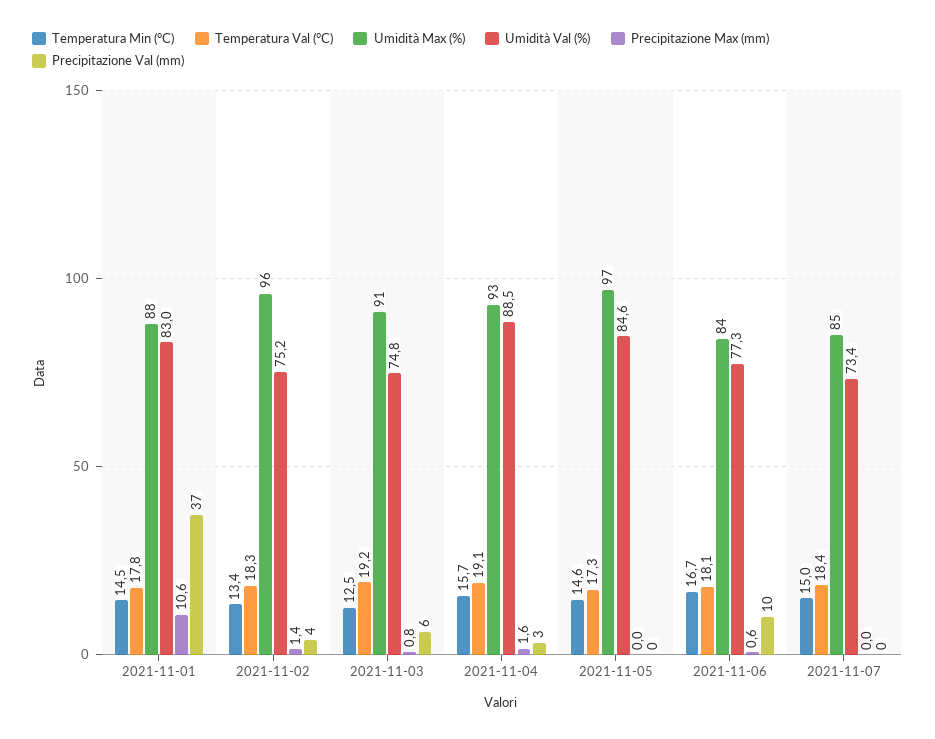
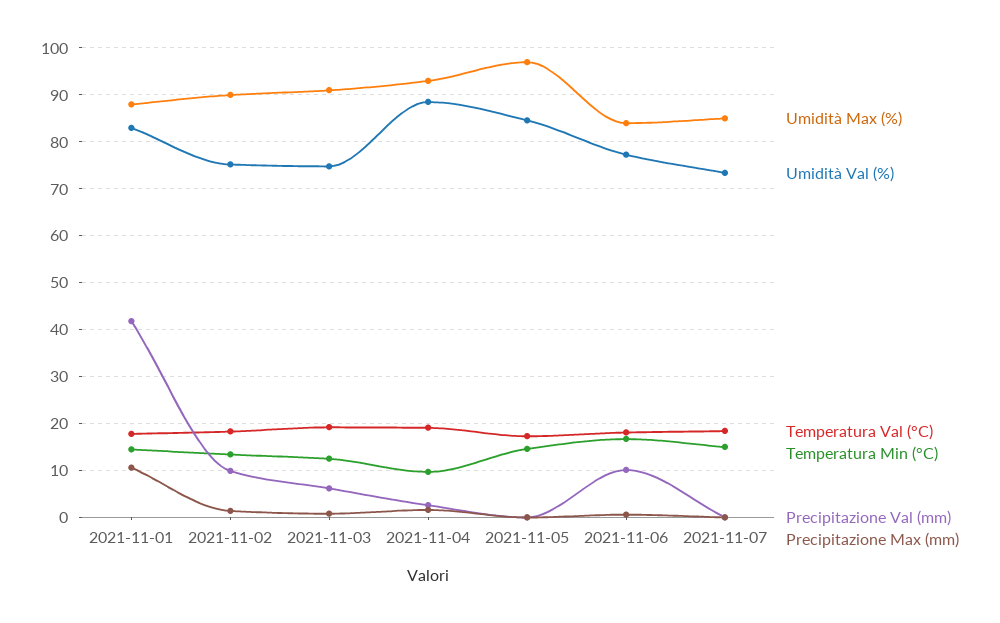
  {
    "Temperatura Min (°C)": {
      "2021-11-01": 14.5,
      "2021-11-02": 13.4,
      "2021-11-03": 12.5,
-     "2021-11-04": 15.7,
+     "2021-11-04": 10,
      "2021-11-05": 14.6,
      "2021-11-06": 16.7,
      "2021-11-07": 15
    },
    "Temperatura Val (°C)": {
      "2021-11-01": 17.8,
      "2021-11-02": 18.3,
      "2021-11-03": 19.2,
      "2021-11-04": 19.1,
      "2021-11-05": 17.3,
      "2021-11-06": 18.1,
      "2021-11-07": 18.4
    },
    "Umidità Max (%)": {
      "2021-11-01": 88,
-     "2021-11-02": 96,
+     "2021-11-02": 90,
      "2021-11-03": 91,
      "2021-11-04": 93,
      "2021-11-05": 97,
      "2021-11-06": 84,
      "2021-11-07": 85
    },
    "Umidità Val (%)": {
      "2021-11-01": 83,
      "2021-11-02": 75.2,
      "2021-11-03": 74.8,
      "2021-11-04": 88.5,
      "2021-11-05": 84.6,
      "2021-11-06": 77.3,
      "2021-11-07": 73.4
    },
    "Precipitazione Max (mm)": {
      "2021-11-01": 10.6,
      "2021-11-02": 1.4,
      "2021-11-03": 0.8,
      "2021-11-04": 1.6,
      "2021-11-05": 0,
      "2021-11-06": 0.6,
      "2021-11-07": 0
    },
    "Precipitazione Val (mm)": {
-     "2021-11-01": 37,
+     "2021-11-01": 42,
-     "2021-11-02": 4,
+     "2021-11-02": 10,
      "2021-11-03": 6,
      "2021-11-04": 3,
      "2021-11-05": 0,
      "2021-11-06": 10,
      "2021-11-07": 0
    }
  }

